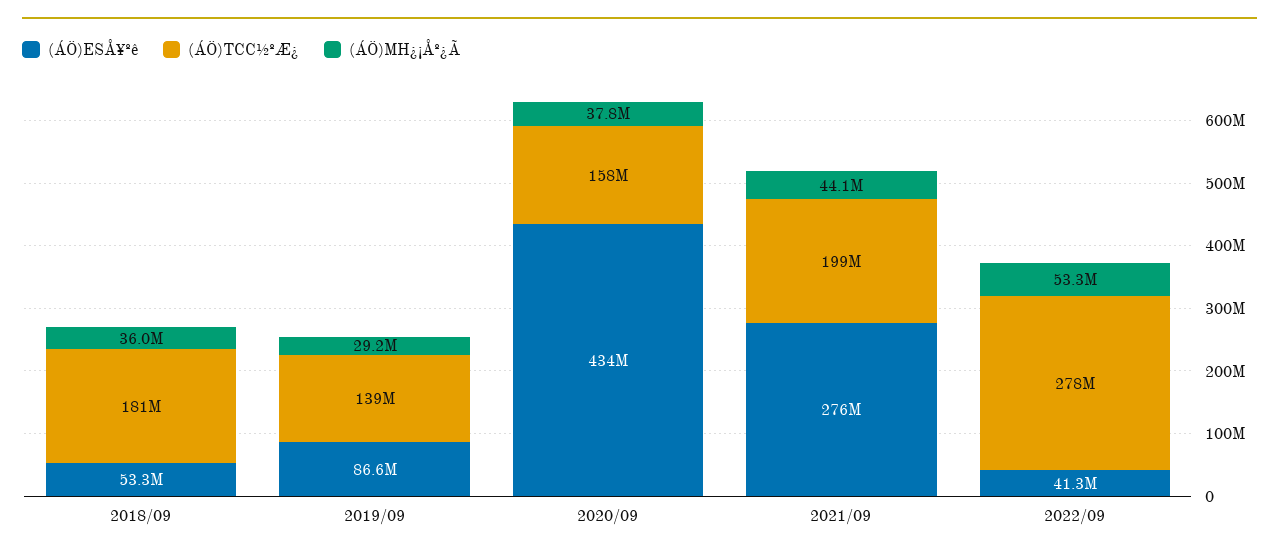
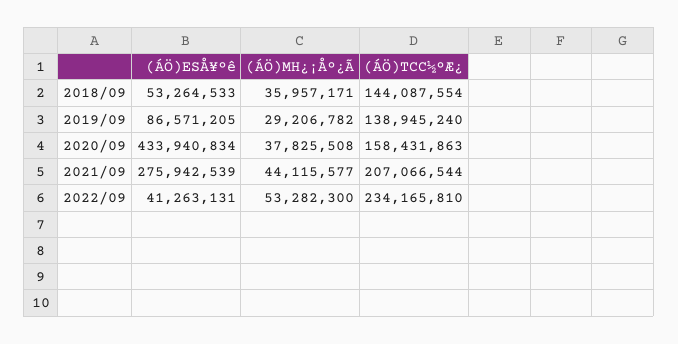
  {
    "(ÁÖ)ESÅ¥ºê": {
      "2018/09": 53264533,
      "2019/09": 86571205,
      "2020/09": 433940834,
      "2021/09": 275942539,
      "2022/09": 41263131
    },
    "(ÁÖ)TCC½ºÆ¿": {
-     "2018/09": 181000000,
+     "2018/09": 144087554,
      "2019/09": 138945240,
      "2020/09": 158431863,
-     "2021/09": 199000000,
+     "2021/09": 207066544,
-     "2022/09": 278000000
+     "2022/09": 234165810
    },
    "(ÁÖ)MH¿¡Åº¿Ã": {
      "2018/09": 35957171,
      "2019/09": 29206782,
      "2020/09": 37825508,
      "2021/09": 44115577,
      "2022/09": 53282300
    }
  }

